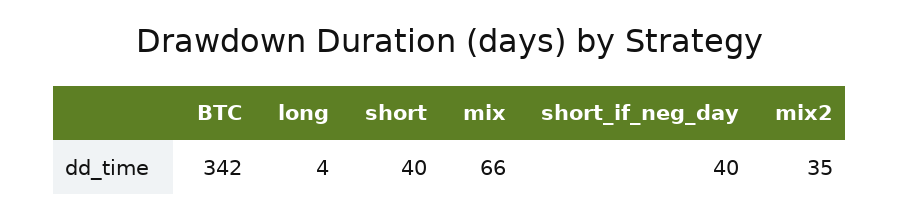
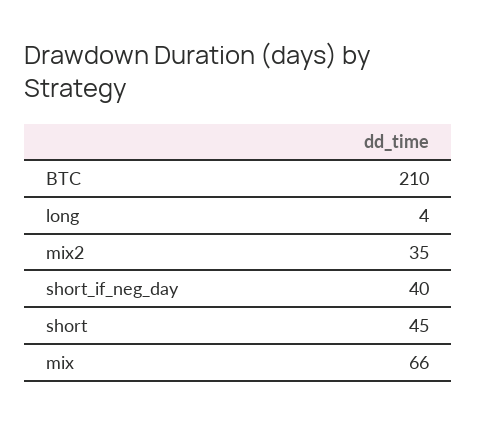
  {
-   "BTC": 342,
+   "BTC": 210,
    "long": 4,
-   "short": 40,
+   "short": 45,
    "mix": 66,
    "short_if_neg_day": 40,
    "mix2": 35
  }

